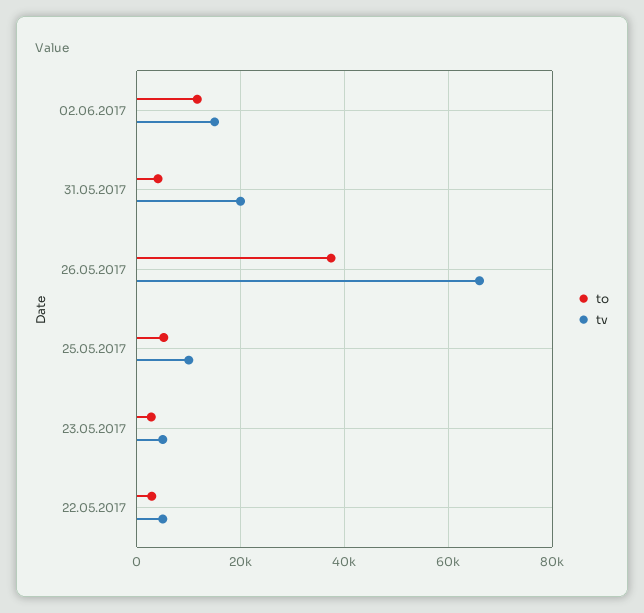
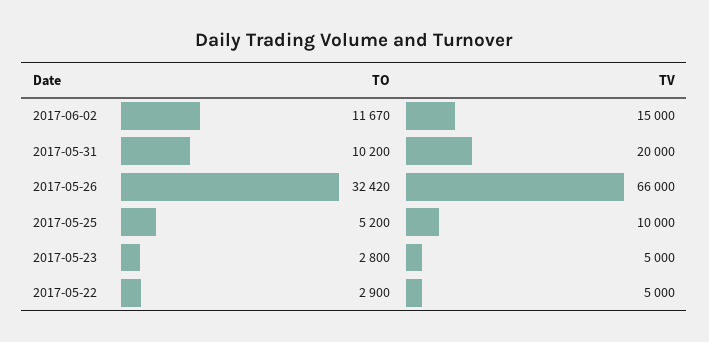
  {
    "to": {
      "02.06.2017": 11670,
-     "31.05.2017": 4000,
+     "31.05.2017": 10200,
-     "26.05.2017": 38000,
+     "26.05.2017": 32420,
      "25.05.2017": 5200,
      "23.05.2017": 2800,
      "22.05.2017": 2900
    },
    "tv": {
      "02.06.2017": 15000,
      "31.05.2017": 20000,
      "26.05.2017": 66000,
      "25.05.2017": 10000,
      "23.05.2017": 5000,
      "22.05.2017": 5000
    }
  }

